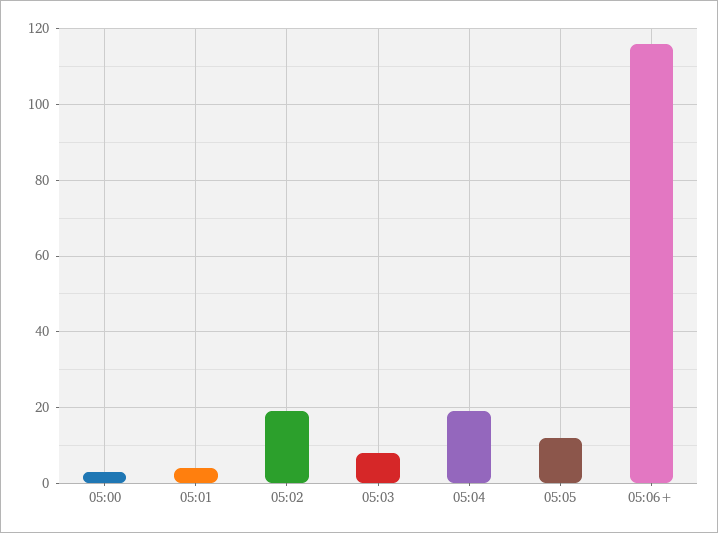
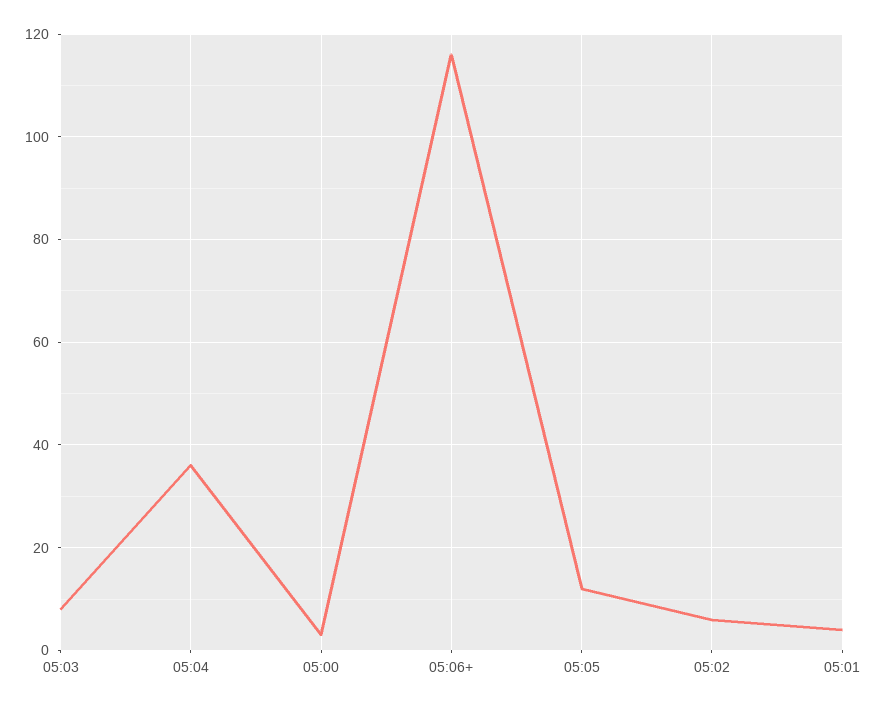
  {
    "05:00": 5,
    "05:01": 5,
-   "05:02": 20,
+   "05:02": 5,
    "05:03": 10,
-   "05:04": 20,
+   "05:04": 35,
    "05:05": 10,
    "05:06+": 115
  }

